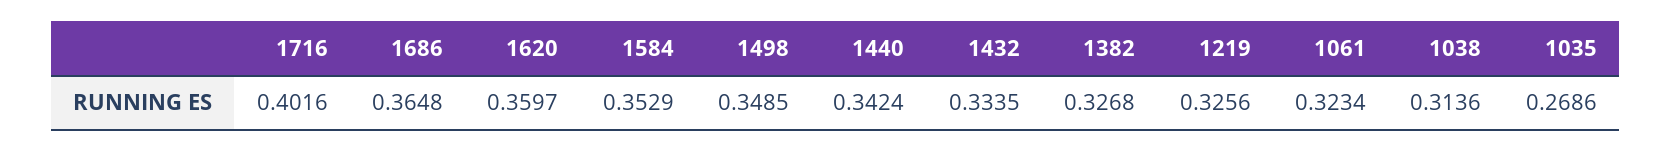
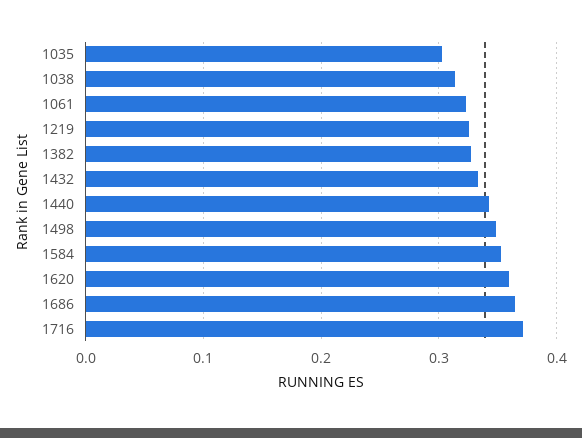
  {
-   "1716": 0.4016,
+   "1716": 0.37,
    "1686": 0.3648,
    "1620": 0.3597,
    "1584": 0.3529,
    "1498": 0.3485,
    "1440": 0.3424,
    "1432": 0.3335,
    "1382": 0.3268,
    "1219": 0.3256,
    "1061": 0.3234,
    "1038": 0.3136,
-   "1035": 0.2686
+   "1035": 0.3
  }

